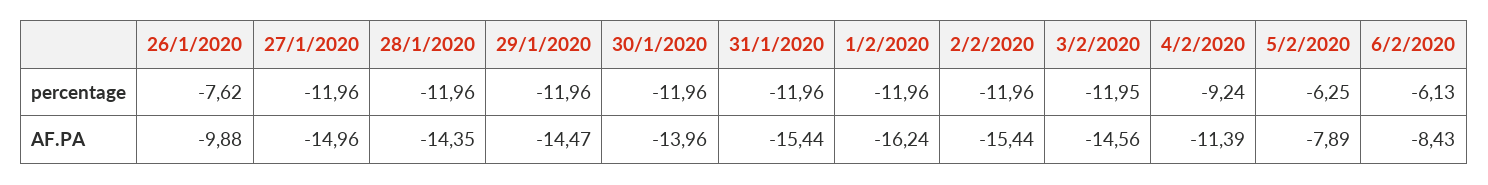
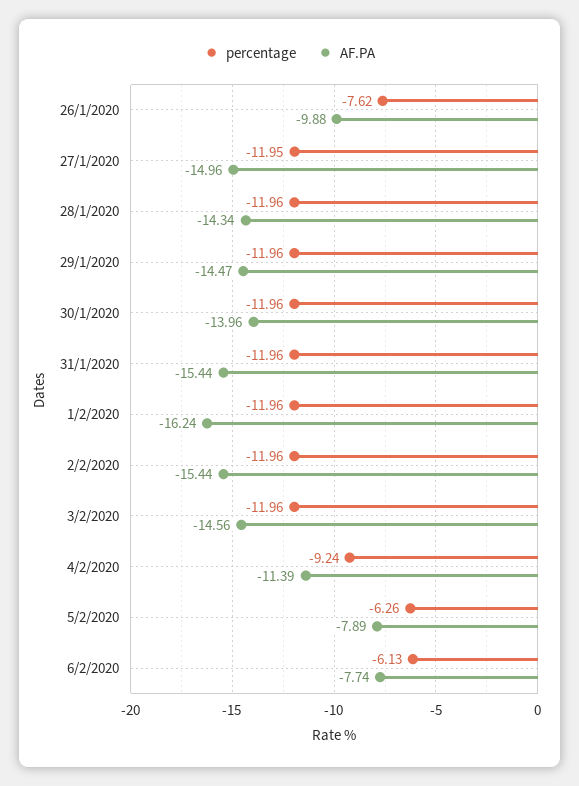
  {
    "percentage": {
      "26/1/2020": -7.62,
-     "27/1/2020": -11.96,
+     "27/1/2020": -11.95,
      "28/1/2020": -11.96,
      "29/1/2020": -11.96,
      "30/1/2020": -11.96,
      "31/1/2020": -11.96,
      "1/2/2020": -11.96,
      "2/2/2020": -11.96,
-     "3/2/2020": -11.95,
+     "3/2/2020": -11.96,
      "4/2/2020": -9.24,
-     "5/2/2020": -6.25,
+     "5/2/2020": -6.26,
      "6/2/2020": -6.13
    },
    "AF.PA": {
      "26/1/2020": -9.88,
      "27/1/2020": -14.96,
-     "28/1/2020": -14.35,
+     "28/1/2020": -14.34,
      "29/1/2020": -14.47,
      "30/1/2020": -13.96,
      "31/1/2020": -15.44,
      "1/2/2020": -16.24,
      "2/2/2020": -15.44,
      "3/2/2020": -14.56,
      "4/2/2020": -11.39,
      "5/2/2020": -7.89,
-     "6/2/2020": -8.43
+     "6/2/2020": -7.74
    }
  }

